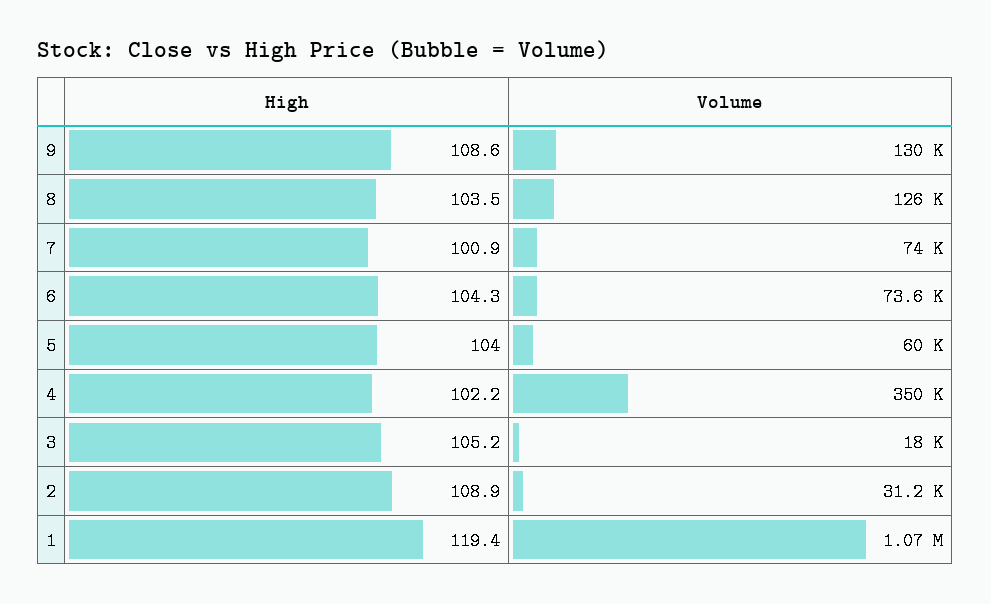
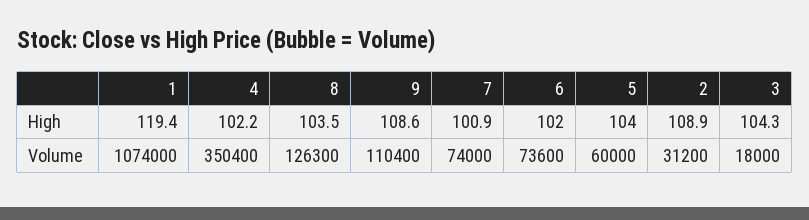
  {
    "High": {
      "9": 108.6,
      "8": 103.5,
      "7": 100.9,
-     "6": 104.3,
+     "6": 102,
      "5": 104,
      "4": 102.2,
-     "3": 105.2,
+     "3": 104.3,
      "2": 108.9,
      "1": 119.4
    },
    "Volume": {
-     "9": 130000,
+     "9": 110400,
      "8": 126300,
      "7": 74000,
      "6": 73600,
      "5": 60000,
      "4": 350400,
      "3": 18000,
      "2": 31200,
      "1": 1074000
    }
  }

